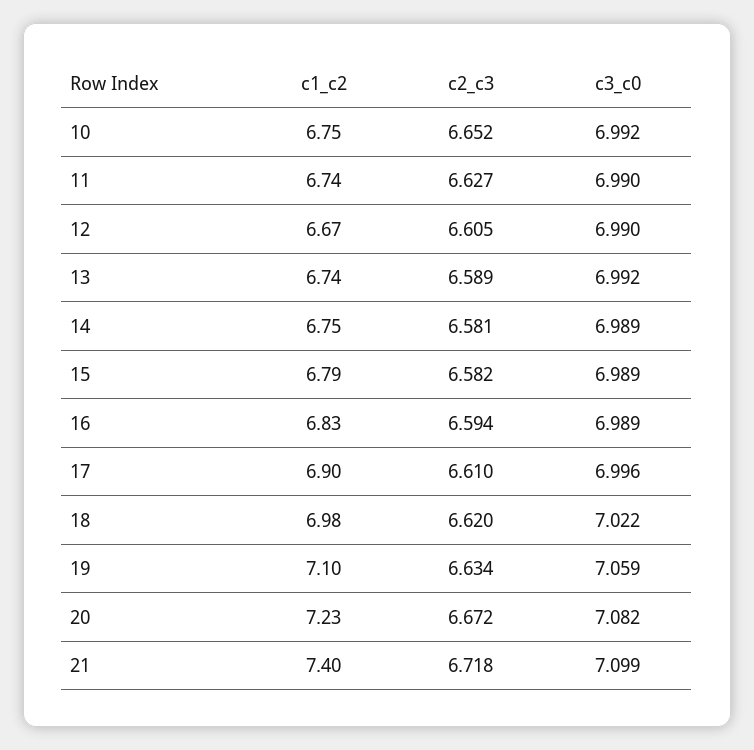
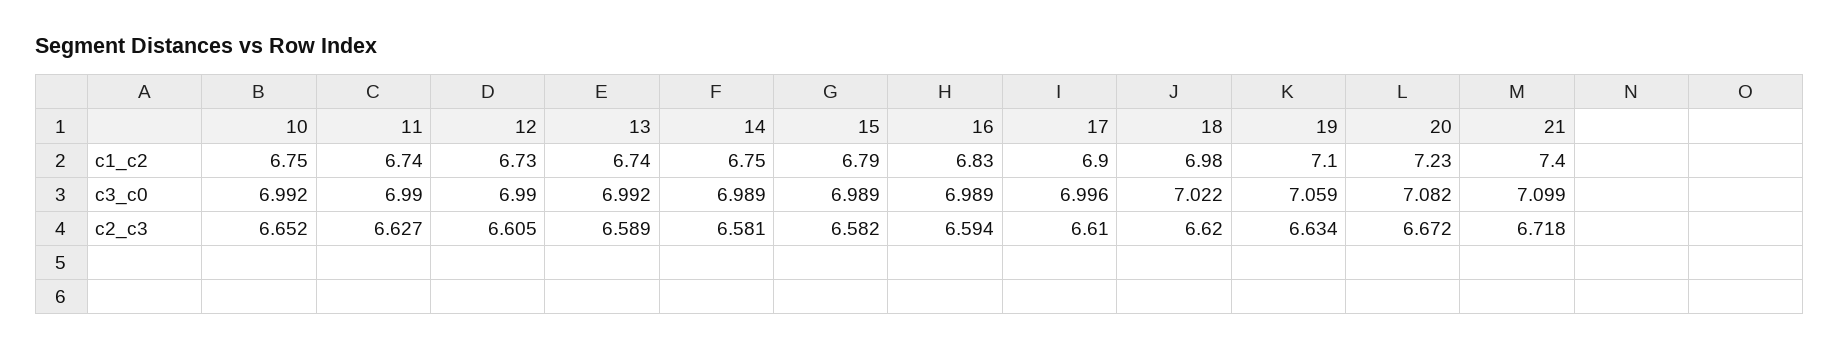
  {
    "c1_c2": {
      "10": 6.75,
      "11": 6.74,
-     "12": 6.67,
+     "12": 6.73,
      "13": 6.74,
      "14": 6.75,
      "15": 6.79,
      "16": 6.83,
      "17": 6.9,
      "18": 6.98,
      "19": 7.1,
      "20": 7.23,
      "21": 7.4
    },
    "c2_c3": {
      "10": 6.652,
      "11": 6.627,
      "12": 6.605,
      "13": 6.589,
      "14": 6.581,
      "15": 6.582,
      "16": 6.594,
      "17": 6.61,
      "18": 6.62,
      "19": 6.634,
      "20": 6.672,
      "21": 6.718
    },
    "c3_c0": {
      "10": 6.992,
      "11": 6.99,
      "12": 6.99,
      "13": 6.992,
      "14": 6.989,
      "15": 6.989,
      "16": 6.989,
      "17": 6.996,
      "18": 7.022,
      "19": 7.059,
      "20": 7.082,
      "21": 7.099
    }
  }

